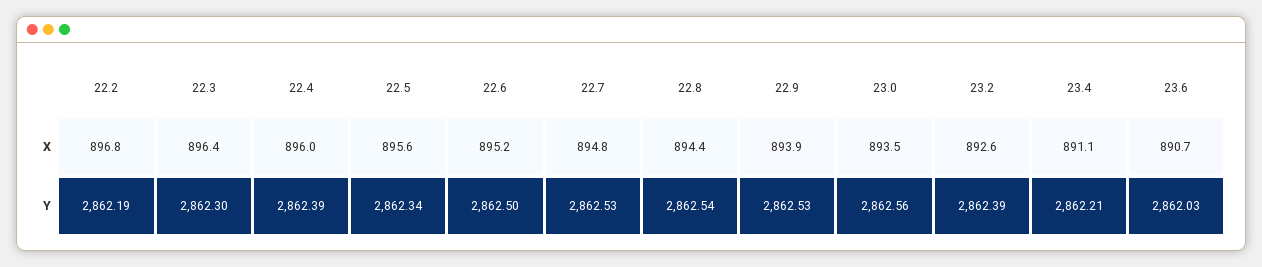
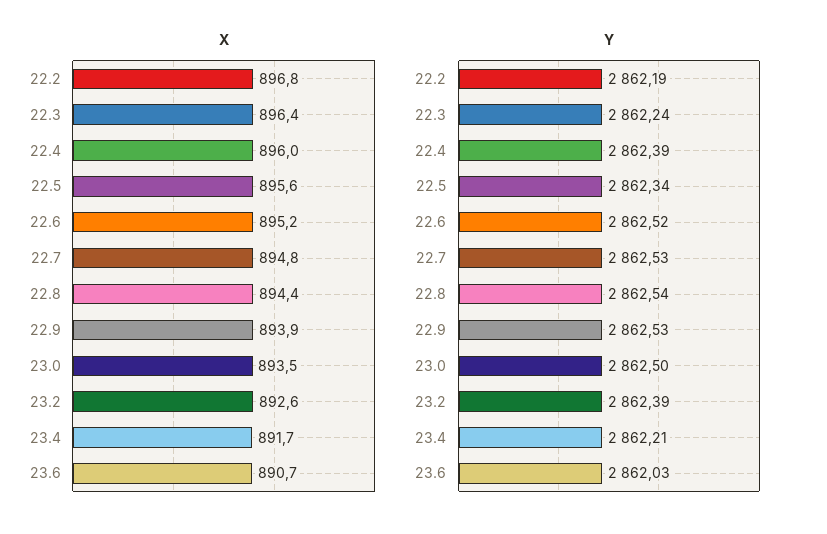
  {
    "X": {
      "22.2": 896.8,
      "22.3": 896.4,
      "22.4": 896,
      "22.5": 895.6,
      "22.6": 895.2,
      "22.7": 894.8,
      "22.8": 894.4,
      "22.9": 893.9,
      "23.0": 893.5,
      "23.2": 892.6,
-     "23.4": 891.1,
+     "23.4": 891.7,
      "23.6": 890.7
    },
    "Y": {
      "22.2": 2862.19,
-     "22.3": 2862.3,
+     "22.3": 2862.24,
      "22.4": 2862.39,
      "22.5": 2862.34,
-     "22.6": 2862.5,
+     "22.6": 2862.52,
      "22.7": 2862.53,
      "22.8": 2862.54,
      "22.9": 2862.53,
-     "23.0": 2862.56,
+     "23.0": 2862.5,
      "23.2": 2862.39,
      "23.4": 2862.21,
      "23.6": 2862.03
    }
  }

